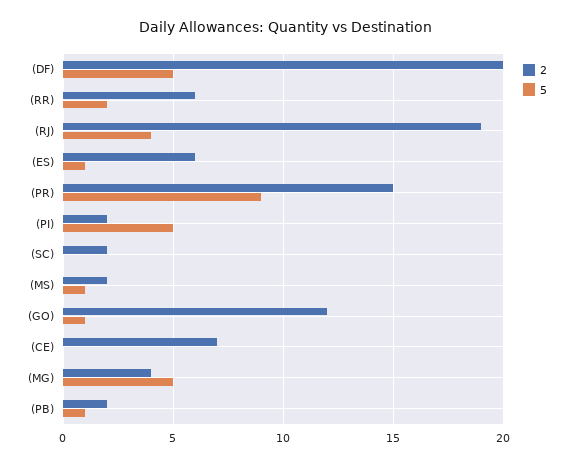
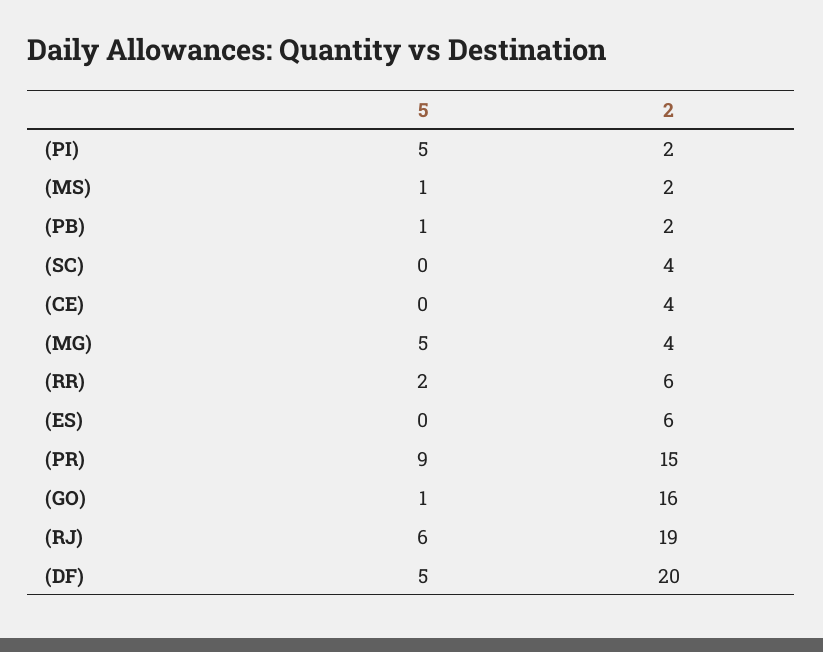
  {
    "2": {
      "(DF)": 20,
      "(RR)": 6,
      "(RJ)": 19,
      "(ES)": 6,
      "(PR)": 15,
      "(PI)": 2,
-     "(SC)": 2,
+     "(SC)": 4,
      "(MS)": 2,
-     "(GO)": 12,
+     "(GO)": 16,
-     "(CE)": 7,
+     "(CE)": 4,
      "(MG)": 4,
      "(PB)": 2
    },
    "5": {
      "(DF)": 5,
      "(RR)": 2,
-     "(RJ)": 4,
+     "(RJ)": 6,
-     "(ES)": 1,
+     "(ES)": 0,
      "(PR)": 9,
      "(PI)": 5,
      "(SC)": 0,
      "(MS)": 1,
      "(GO)": 1,
      "(CE)": 0,
      "(MG)": 5,
      "(PB)": 1
    }
  }

